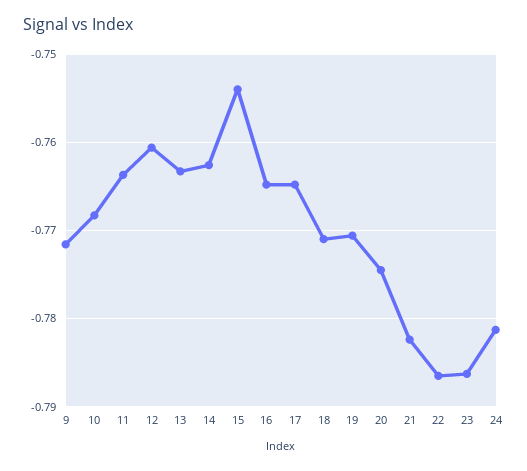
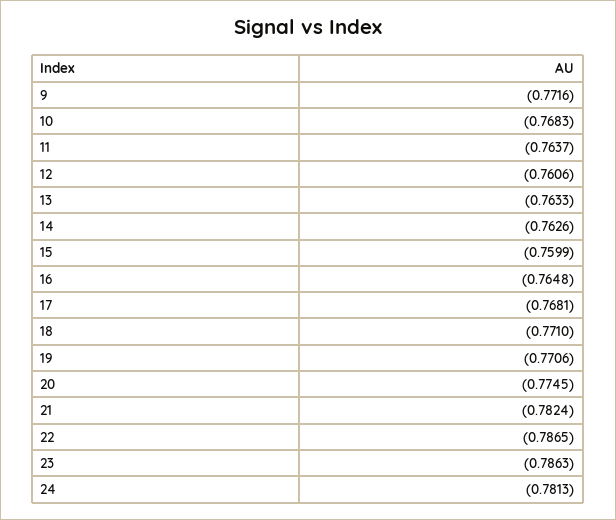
  {
    "9": -0.7716,
    "10": -0.7683,
    "11": -0.7637,
    "12": -0.7606,
    "13": -0.7633,
    "14": -0.7626,
-   "15": -0.754,
+   "15": -0.7599,
    "16": -0.7648,
-   "17": -0.765,
+   "17": -0.7681,
    "18": -0.771,
    "19": -0.7706,
    "20": -0.7745,
    "21": -0.7824,
    "22": -0.7865,
    "23": -0.7863,
    "24": -0.7813
  }

